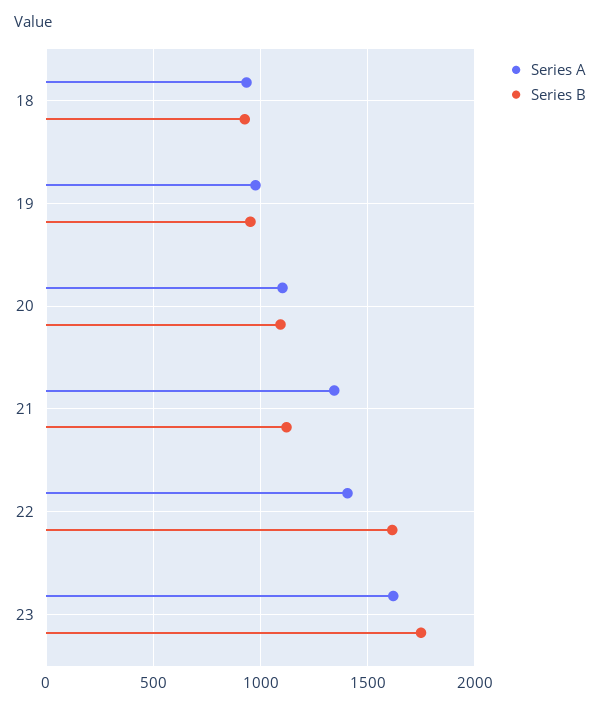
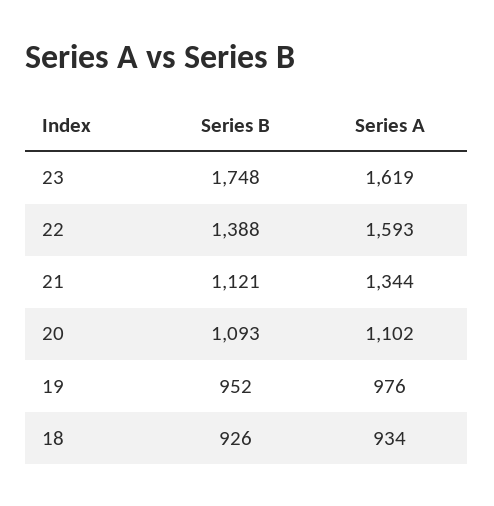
  {
    "Series A": {
      "18": 934,
      "19": 976,
      "20": 1102,
      "21": 1344,
-     "22": 1400,
+     "22": 1593,
      "23": 1619
    },
    "Series B": {
      "18": 926,
      "19": 952,
      "20": 1093,
      "21": 1121,
-     "22": 1600,
+     "22": 1388,
      "23": 1748
    }
  }

